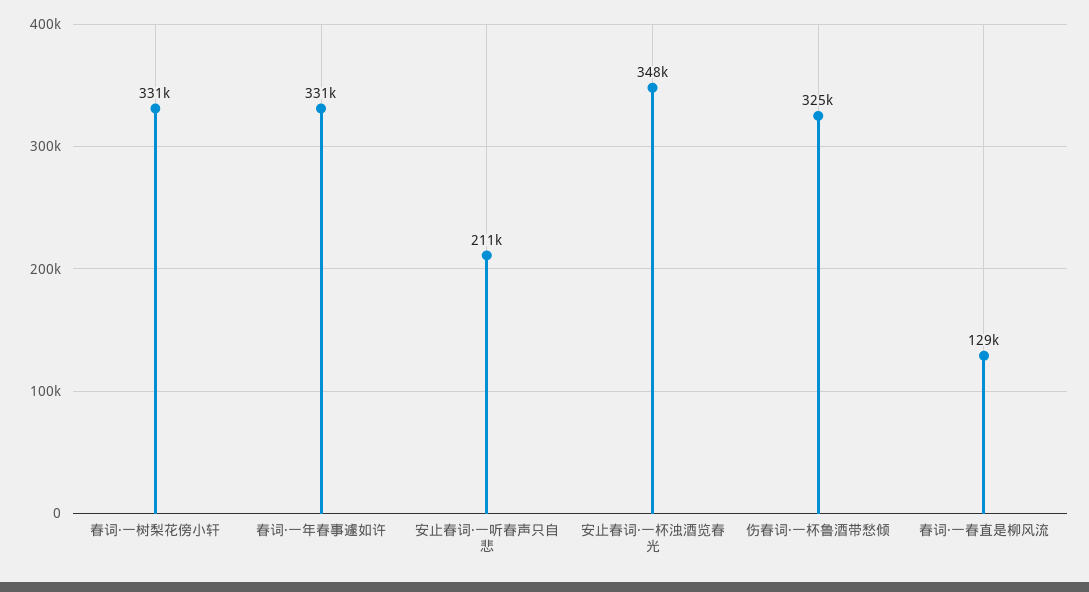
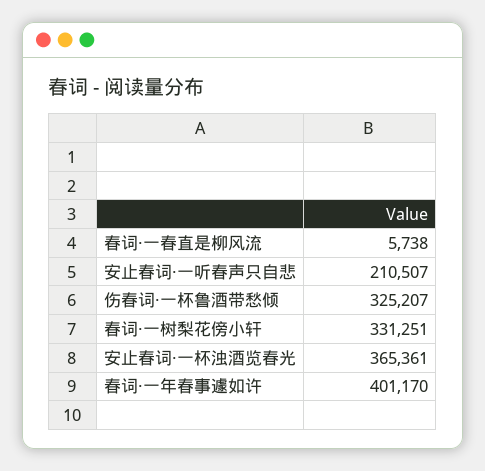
  {
    "春词·一树梨花傍小轩": 331251,
-   "春词·一年春事遽如许": 331000,
+   "春词·一年春事遽如许": 401170,
    "安止春词·一听春声只自悲": 210507,
-   "安止春词·一杯浊酒览春光": 348000,
+   "安止春词·一杯浊酒览春光": 365361,
    "伤春词·一杯鲁酒带愁倾": 325207,
-   "春词·一春直是柳风流": 129000
+   "春词·一春直是柳风流": 5738
  }

